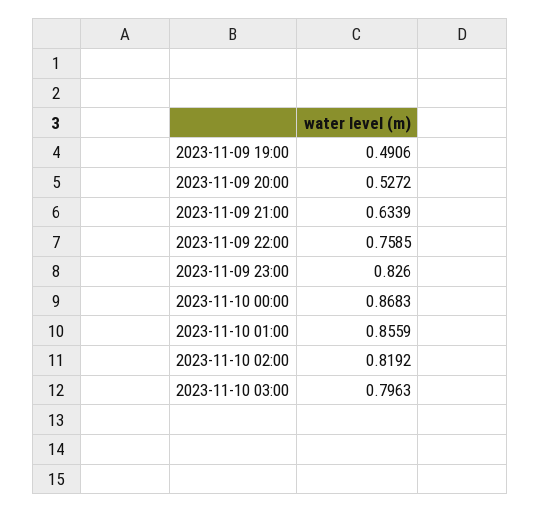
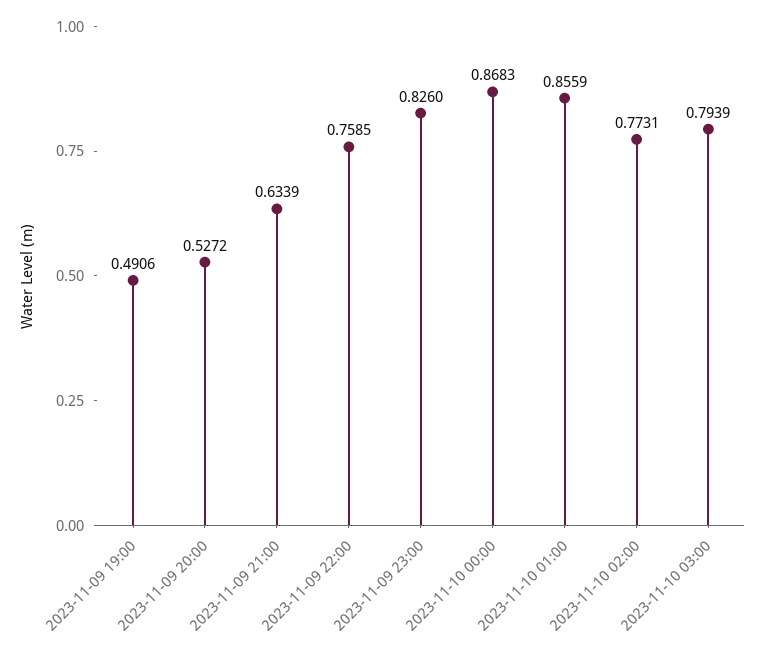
  {
    "2023-11-09 19:00": 0.4906,
    "2023-11-09 20:00": 0.5272,
    "2023-11-09 21:00": 0.6339,
    "2023-11-09 22:00": 0.7585,
    "2023-11-09 23:00": 0.826,
    "2023-11-10 00:00": 0.8683,
    "2023-11-10 01:00": 0.8559,
-   "2023-11-10 02:00": 0.8192,
+   "2023-11-10 02:00": 0.7731,
-   "2023-11-10 03:00": 0.7963
+   "2023-11-10 03:00": 0.7939
  }

